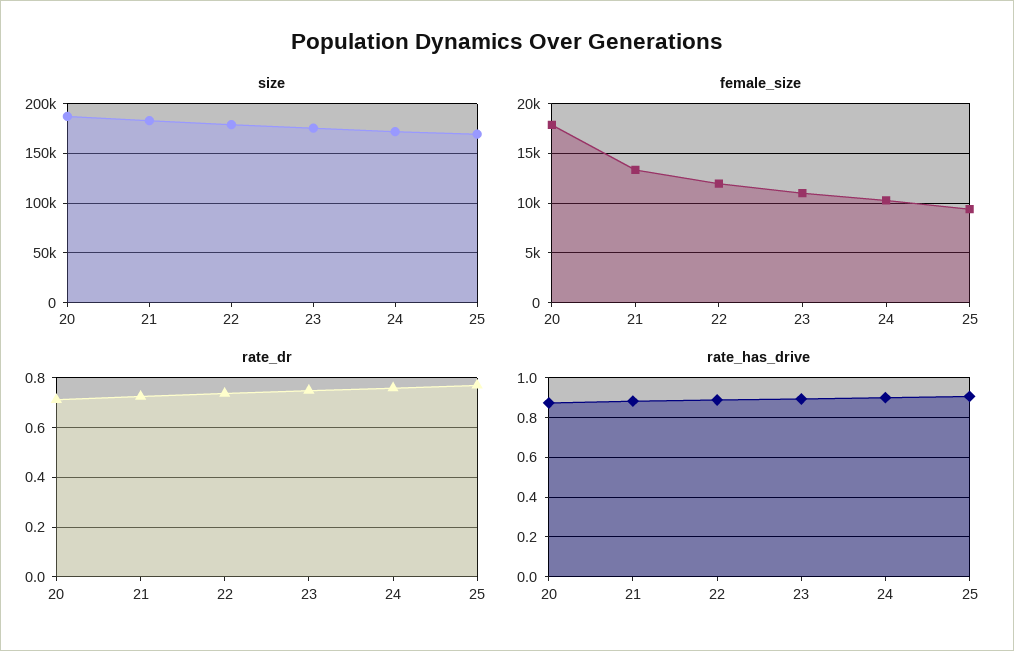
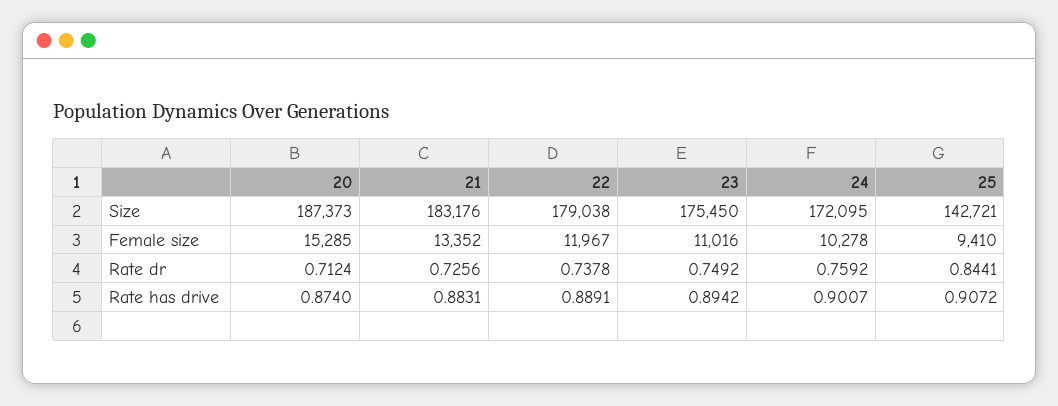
  {
    "size": {
      "20": 187373,
      "21": 183176,
      "22": 179038,
      "23": 175450,
      "24": 172095,
-     "25": 170000
+     "25": 142721
    },
    "female_size": {
-     "20": 18000,
+     "20": 15285,
      "21": 13352,
      "22": 11967,
      "23": 11016,
      "24": 10278,
      "25": 9410
    },
    "rate_dr": {
      "20": 0.7124,
      "21": 0.7256,
      "22": 0.7378,
      "23": 0.7492,
      "24": 0.7592,
-     "25": 0.775
+     "25": 0.8441
    },
    "rate_has_drive": {
      "20": 0.874,
      "21": 0.8831,
      "22": 0.8891,
      "23": 0.8942,
      "24": 0.9007,
      "25": 0.9072
    }
  }

